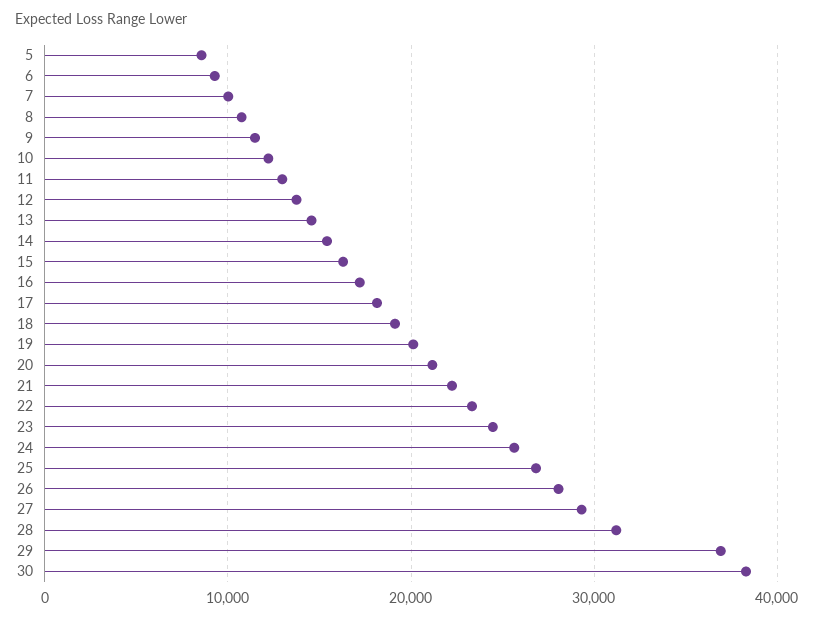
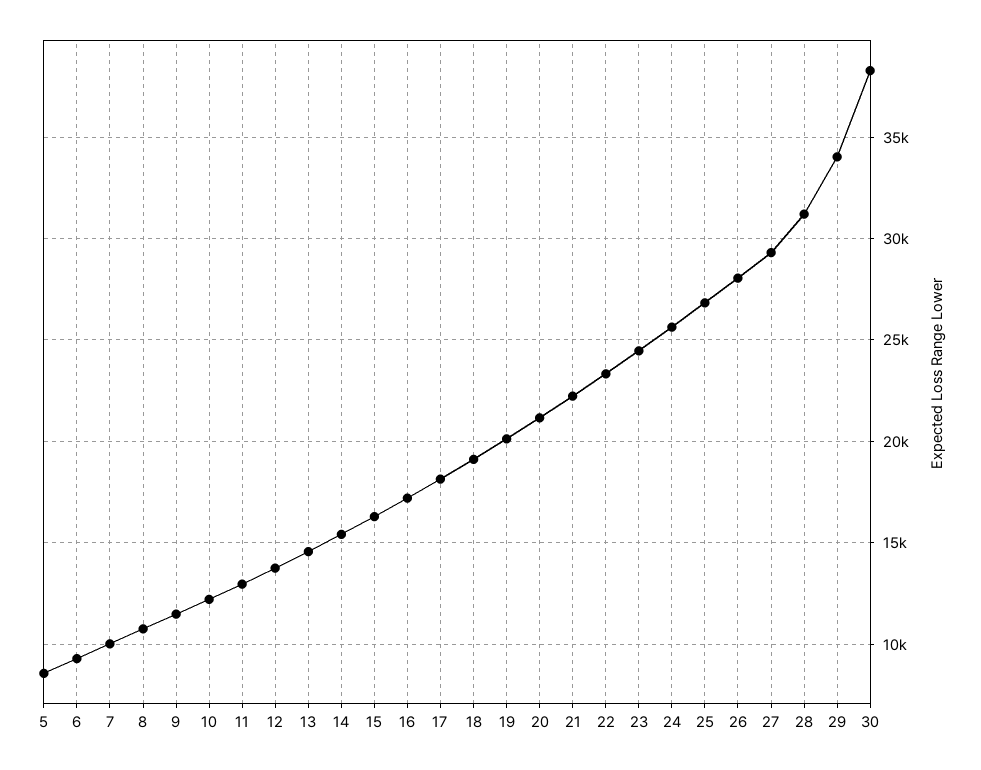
  {
    "5": 8500,
    "6": 9500,
    "7": 10000,
    "8": 10500,
    "9": 11500,
    "10": 12000,
    "11": 13000,
    "12": 13500,
    "13": 14500,
    "14": 15500,
    "15": 16500,
    "16": 17000,
    "17": 18000,
    "18": 19000,
    "19": 20000,
    "20": 21000,
    "21": 22000,
    "22": 23500,
    "23": 24500,
    "24": 25500,
    "25": 27000,
    "26": 28000,
    "27": 29500,
    "28": 31000,
-   "29": 37000,
+   "29": 34000,
    "30": 38500
  }

